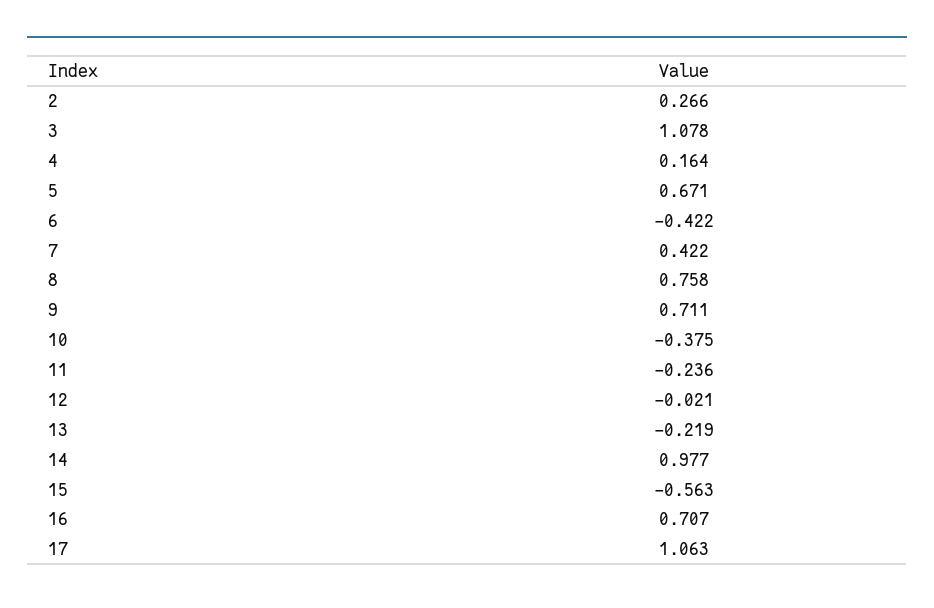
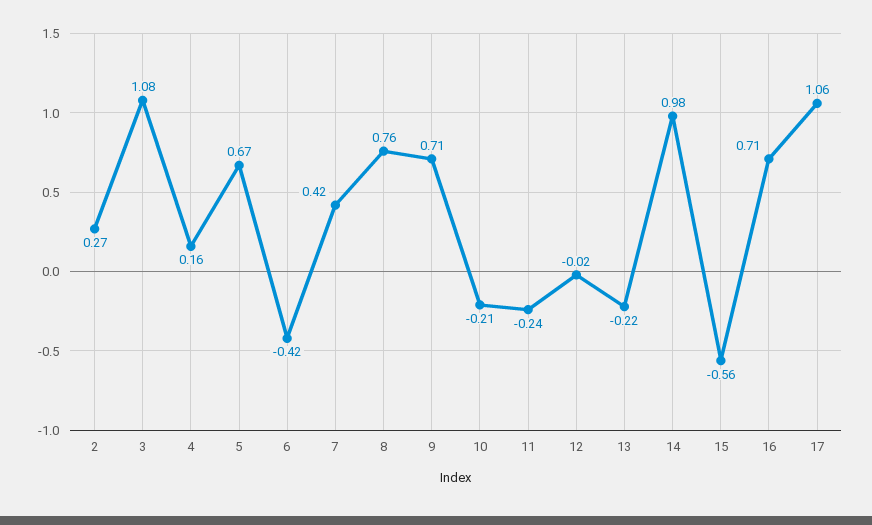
  {
    "2": 0.266,
    "3": 1.078,
    "4": 0.164,
    "5": 0.671,
    "6": -0.422,
    "7": 0.422,
    "8": 0.758,
    "9": 0.711,
-   "10": -0.375,
+   "10": -0.21,
    "11": -0.236,
    "12": -0.021,
    "13": -0.219,
    "14": 0.977,
    "15": -0.563,
    "16": 0.707,
    "17": 1.063
  }

